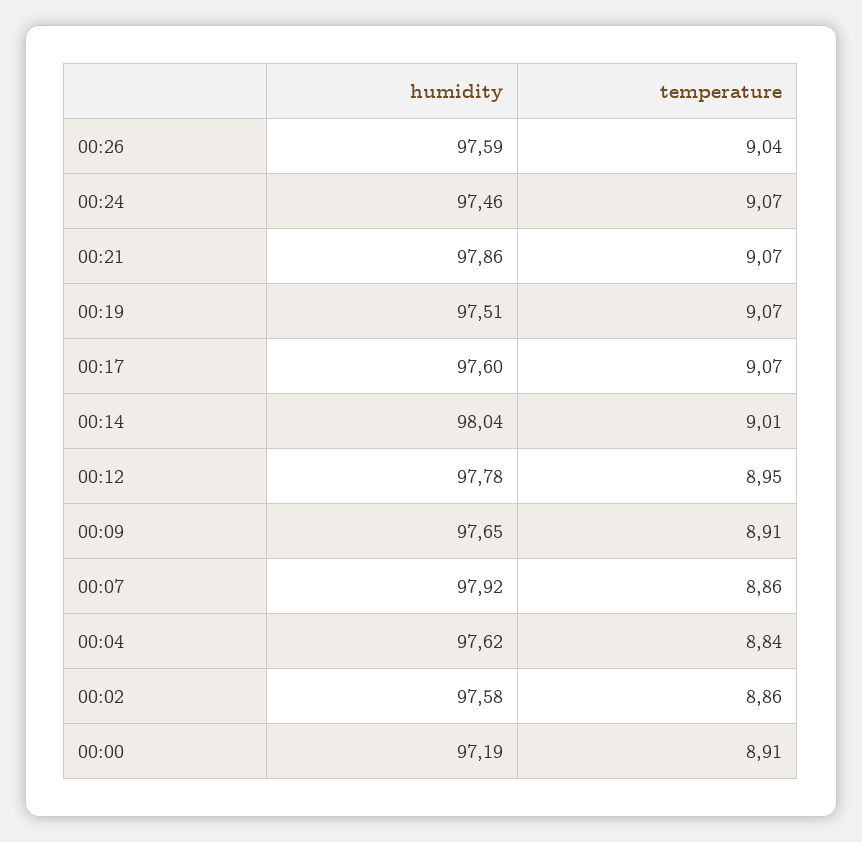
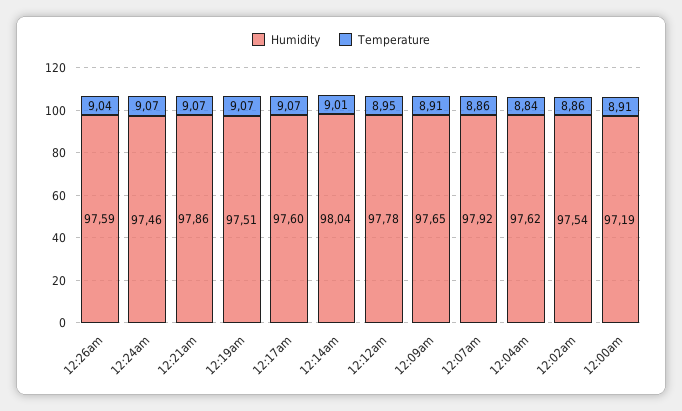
  {
    "humidity": {
      "00:26": 97.59,
      "00:24": 97.46,
      "00:21": 97.86,
      "00:19": 97.51,
      "00:17": 97.6,
      "00:14": 98.04,
      "00:12": 97.78,
      "00:09": 97.65,
      "00:07": 97.92,
      "00:04": 97.62,
-     "00:02": 97.58,
+     "00:02": 97.54,
      "00:00": 97.19
    },
    "temperature": {
      "00:26": 9.04,
      "00:24": 9.07,
      "00:21": 9.07,
      "00:19": 9.07,
      "00:17": 9.07,
      "00:14": 9.01,
      "00:12": 8.95,
      "00:09": 8.91,
      "00:07": 8.86,
      "00:04": 8.84,
      "00:02": 8.86,
      "00:00": 8.91
    }
  }

